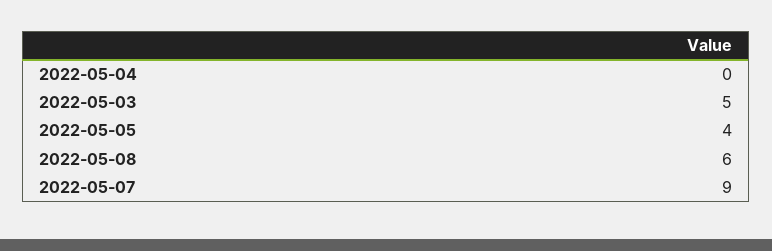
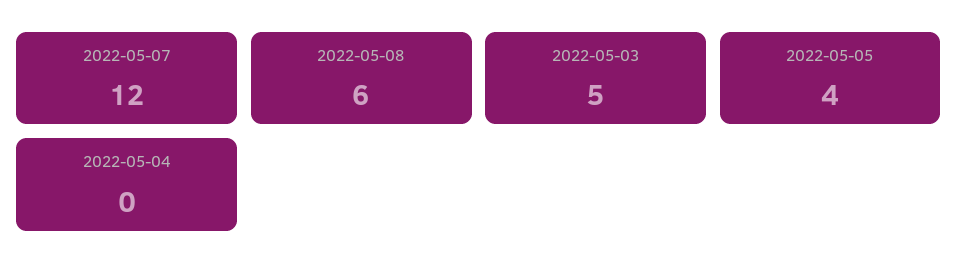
  {
    "2022-05-04": 0,
    "2022-05-03": 5,
    "2022-05-05": 4,
    "2022-05-08": 6,
-   "2022-05-07": 9
+   "2022-05-07": 12
  }

